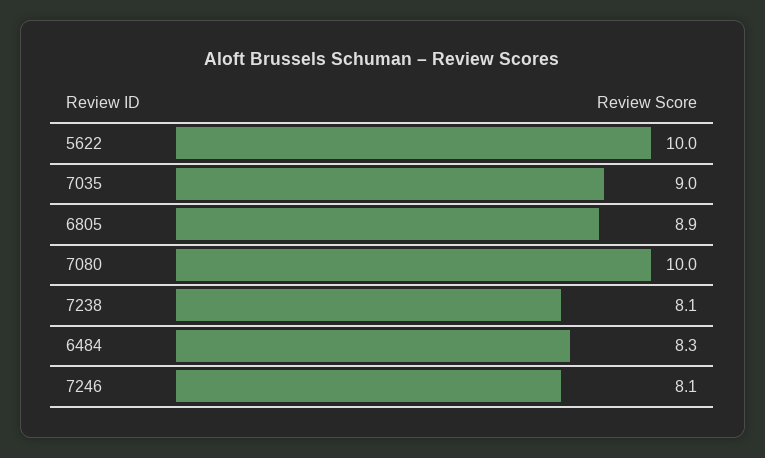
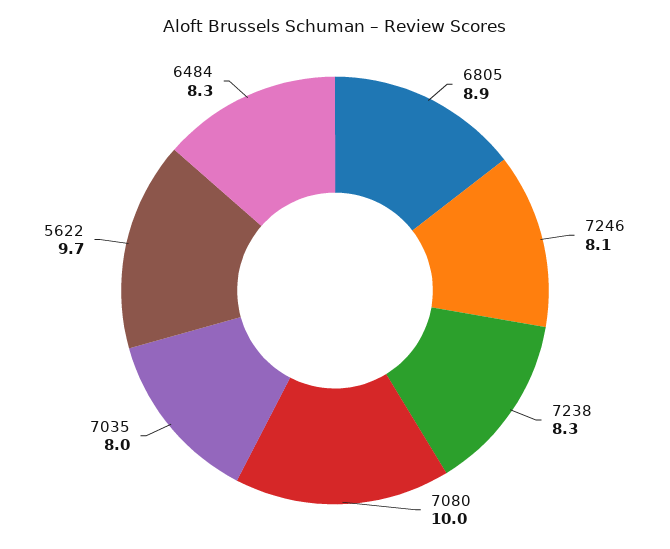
  {
-   "5622": 10,
+   "5622": 9.7,
-   "7035": 9,
+   "7035": 8,
    "6805": 8.9,
    "7080": 10,
-   "7238": 8.1,
+   "7238": 8.3,
    "6484": 8.3,
    "7246": 8.1
  }

